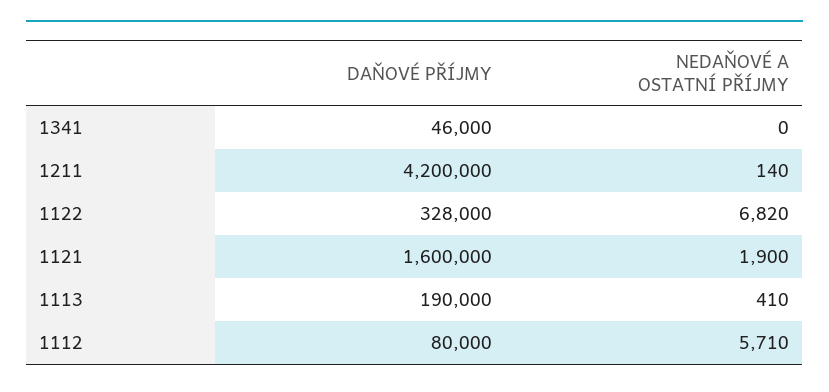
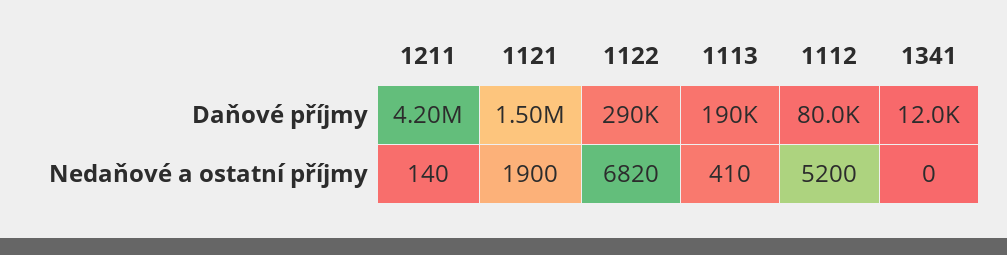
  {
    "DAŇOVÉ PŘÍJMY": {
-     "1341": 46000,
+     "1341": 12000,
      "1211": 4200000,
-     "1122": 328000,
+     "1122": 290000,
-     "1121": 1600000,
+     "1121": 1500000,
      "1113": 190000,
      "1112": 80000
    },
    "NEDAŇOVÉ A OSTATNÍ PŘÍJMY": {
      "1341": 0,
      "1211": 140,
      "1122": 6820,
      "1121": 1900,
      "1113": 410,
-     "1112": 5710
+     "1112": 5200
    }
  }

